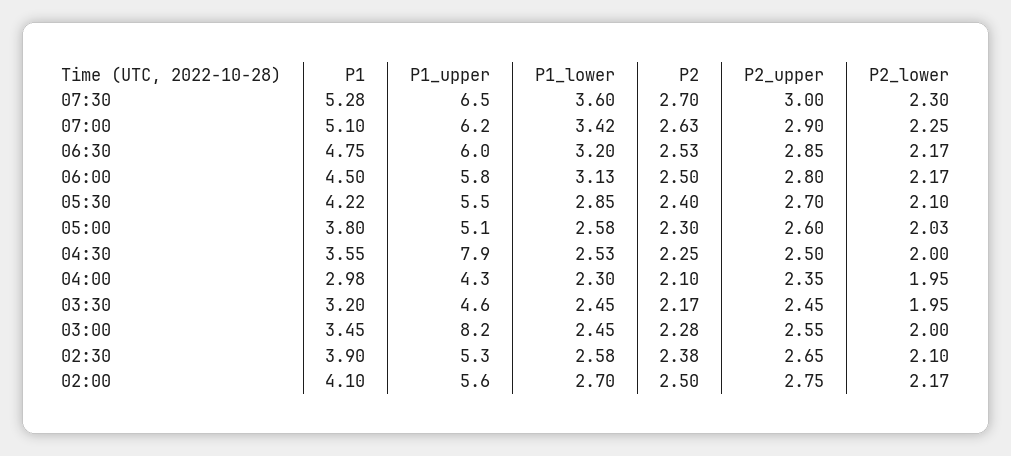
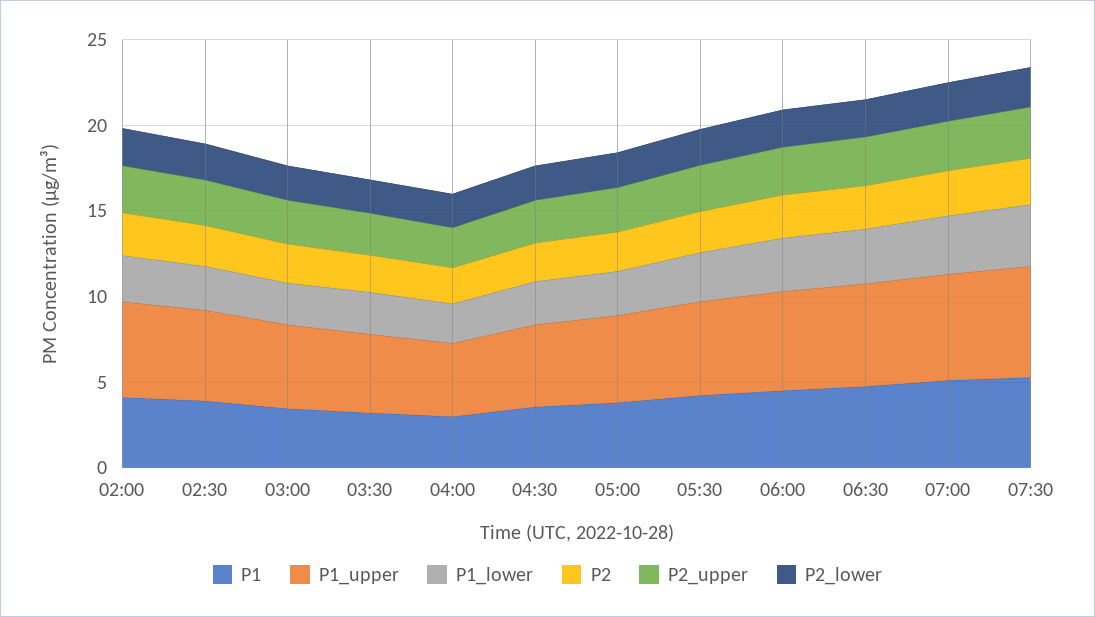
  {
    "P1": {
      "07:30": 5.28,
      "07:00": 5.1,
      "06:30": 4.75,
      "06:00": 4.5,
      "05:30": 4.22,
      "05:00": 3.8,
      "04:30": 3.55,
      "04:00": 2.98,
      "03:30": 3.2,
      "03:00": 3.45,
      "02:30": 3.9,
      "02:00": 4.1
    },
    "P1_upper": {
      "07:30": 6.5,
      "07:00": 6.2,
      "06:30": 6,
      "06:00": 5.8,
      "05:30": 5.5,
      "05:00": 5.1,
-     "04:30": 7.9,
+     "04:30": 5,
      "04:00": 4.3,
      "03:30": 4.6,
-     "03:00": 8.2,
+     "03:00": 5,
      "02:30": 5.3,
      "02:00": 5.6
    },
    "P1_lower": {
      "07:30": 3.6,
      "07:00": 3.42,
      "06:30": 3.2,
      "06:00": 3.13,
      "05:30": 2.85,
      "05:00": 2.58,
      "04:30": 2.53,
      "04:00": 2.3,
      "03:30": 2.45,
      "03:00": 2.45,
      "02:30": 2.58,
      "02:00": 2.7
    },
    "P2": {
      "07:30": 2.7,
      "07:00": 2.63,
      "06:30": 2.53,
      "06:00": 2.5,
      "05:30": 2.4,
      "05:00": 2.3,
      "04:30": 2.25,
      "04:00": 2.1,
      "03:30": 2.17,
      "03:00": 2.28,
      "02:30": 2.38,
      "02:00": 2.5
    },
    "P2_upper": {
      "07:30": 3,
      "07:00": 2.9,
      "06:30": 2.85,
      "06:00": 2.8,
      "05:30": 2.7,
      "05:00": 2.6,
      "04:30": 2.5,
      "04:00": 2.35,
      "03:30": 2.45,
      "03:00": 2.55,
      "02:30": 2.65,
      "02:00": 2.75
    },
    "P2_lower": {
      "07:30": 2.3,
      "07:00": 2.25,
      "06:30": 2.17,
      "06:00": 2.17,
      "05:30": 2.1,
      "05:00": 2.03,
      "04:30": 2,
      "04:00": 1.95,
      "03:30": 1.95,
      "03:00": 2,
      "02:30": 2.1,
      "02:00": 2.17
    }
  }

